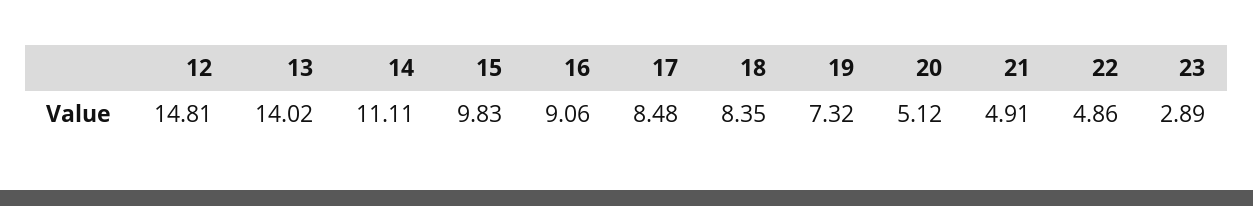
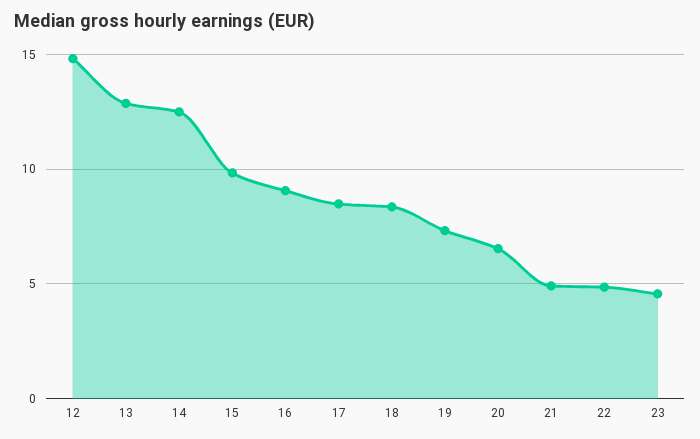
  {
    "12": 14.81,
-   "13": 14.02,
+   "13": 13,
-   "14": 11.11,
+   "14": 12.5,
    "15": 9.83,
    "16": 9.06,
    "17": 8.48,
    "18": 8.35,
    "19": 7.32,
-   "20": 5.12,
+   "20": 6.5,
    "21": 4.91,
    "22": 4.86,
-   "23": 2.89
+   "23": 4.5
  }

